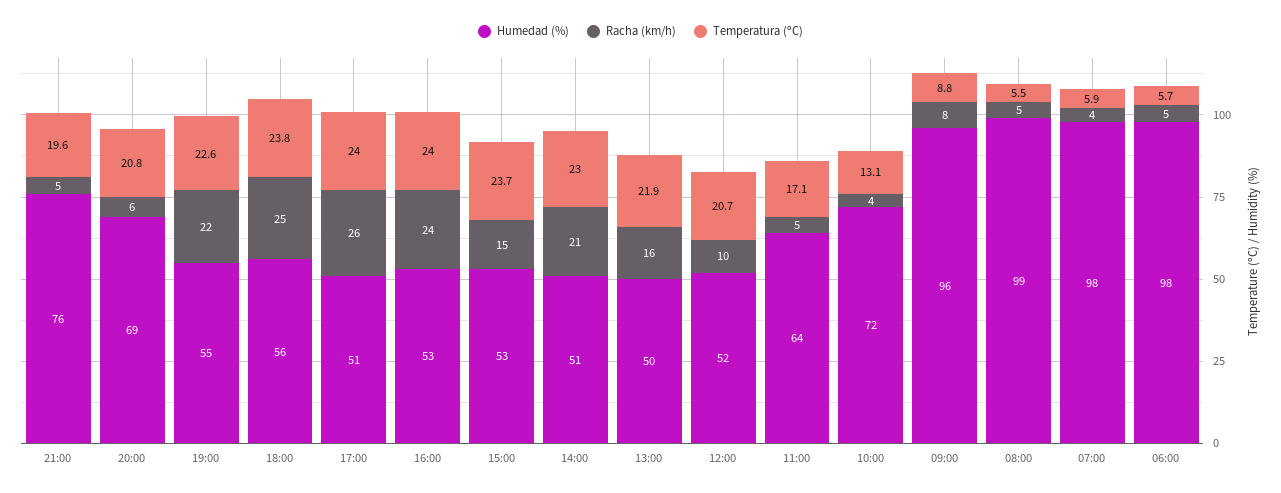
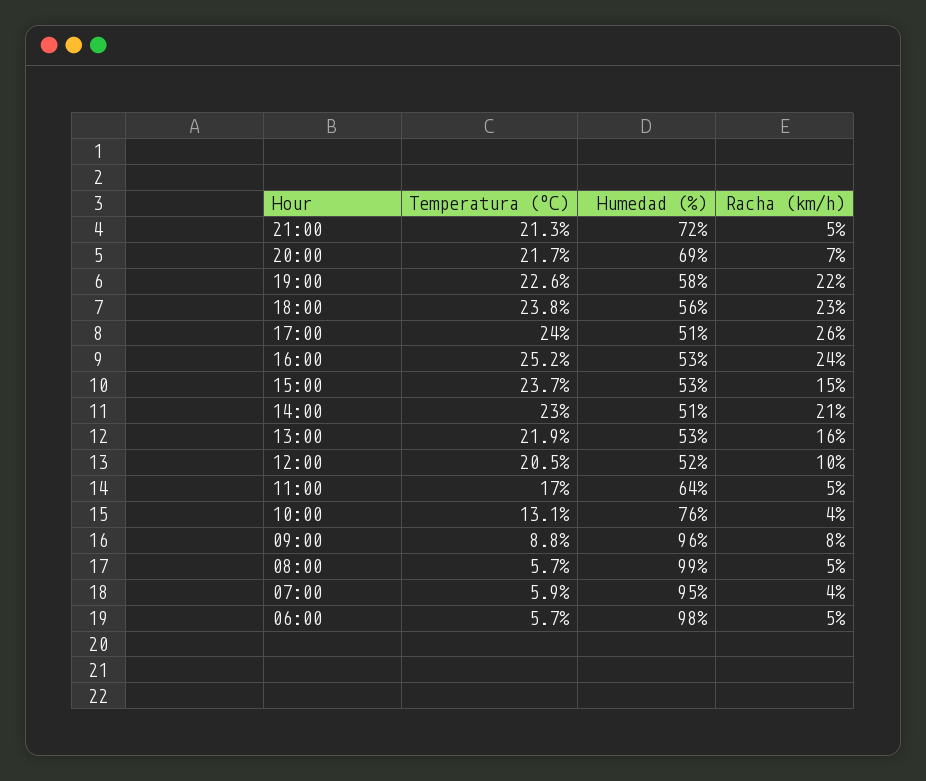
  {
    "Humedad (%)": {
-     "21:00": 76,
+     "21:00": 72,
      "20:00": 69,
-     "19:00": 55,
+     "19:00": 58,
      "18:00": 56,
      "17:00": 51,
      "16:00": 53,
      "15:00": 53,
      "14:00": 51,
-     "13:00": 50,
+     "13:00": 53,
      "12:00": 52,
      "11:00": 64,
-     "10:00": 72,
+     "10:00": 76,
      "09:00": 96,
      "08:00": 99,
-     "07:00": 98,
+     "07:00": 95,
      "06:00": 98
    },
    "Racha (km/h)": {
      "21:00": 5,
-     "20:00": 6,
+     "20:00": 7,
      "19:00": 22,
-     "18:00": 25,
+     "18:00": 23,
      "17:00": 26,
      "16:00": 24,
      "15:00": 15,
      "14:00": 21,
      "13:00": 16,
      "12:00": 10,
      "11:00": 5,
      "10:00": 4,
      "09:00": 8,
      "08:00": 5,
      "07:00": 4,
      "06:00": 5
    },
    "Temperatura (ºC)": {
-     "21:00": 19.6,
+     "21:00": 21.3,
-     "20:00": 20.8,
+     "20:00": 21.7,
      "19:00": 22.6,
      "18:00": 23.8,
      "17:00": 24,
-     "16:00": 24,
+     "16:00": 25.2,
      "15:00": 23.7,
      "14:00": 23,
      "13:00": 21.9,
-     "12:00": 20.7,
+     "12:00": 20.5,
-     "11:00": 17.1,
+     "11:00": 17,
      "10:00": 13.1,
      "09:00": 8.8,
-     "08:00": 5.5,
+     "08:00": 5.7,
      "07:00": 5.9,
      "06:00": 5.7
    }
  }

